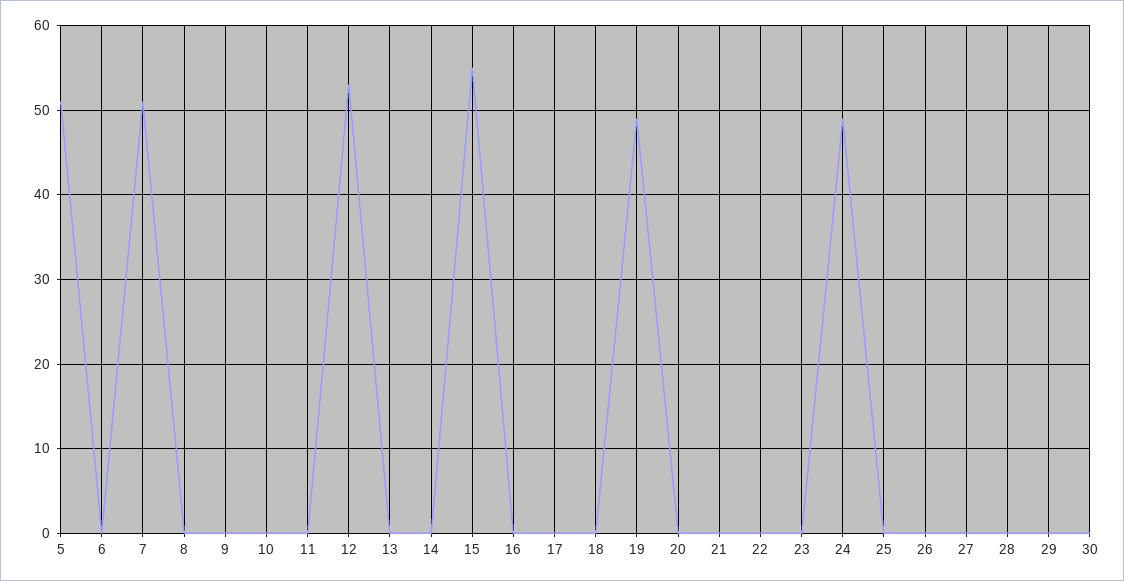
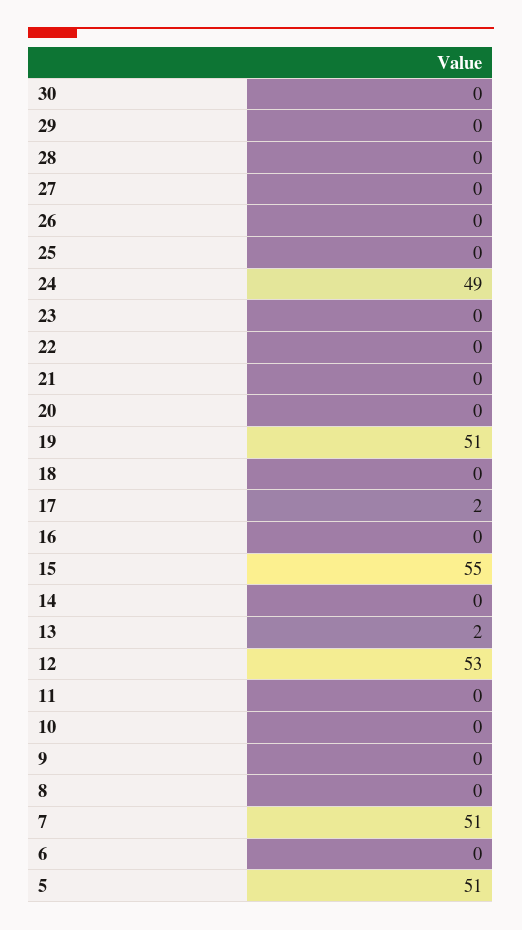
  {
    "5": 51,
    "6": 0,
    "7": 51,
    "8": 0,
    "9": 0,
    "10": 0,
    "11": 0,
    "12": 53,
-   "13": 0,
+   "13": 2,
    "14": 0,
    "15": 55,
    "16": 0,
-   "17": 0,
+   "17": 2,
    "18": 0,
-   "19": 49,
+   "19": 51,
    "20": 0,
    "21": 0,
    "22": 0,
    "23": 0,
    "24": 49,
    "25": 0,
    "26": 0,
    "27": 0,
    "28": 0,
    "29": 0,
    "30": 0
  }

